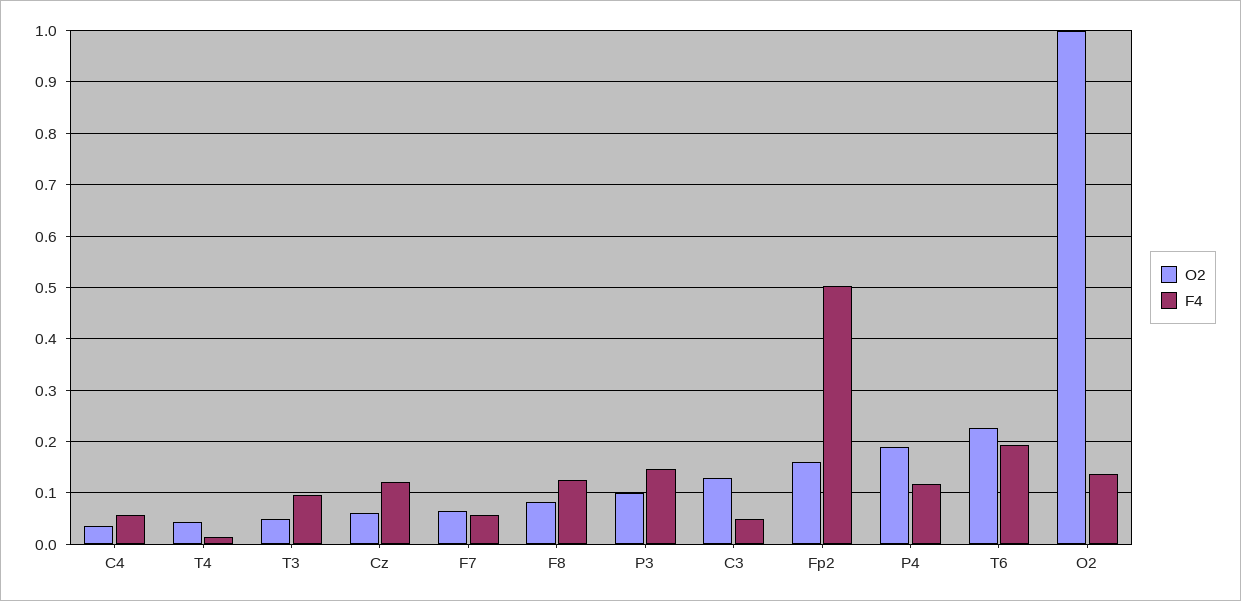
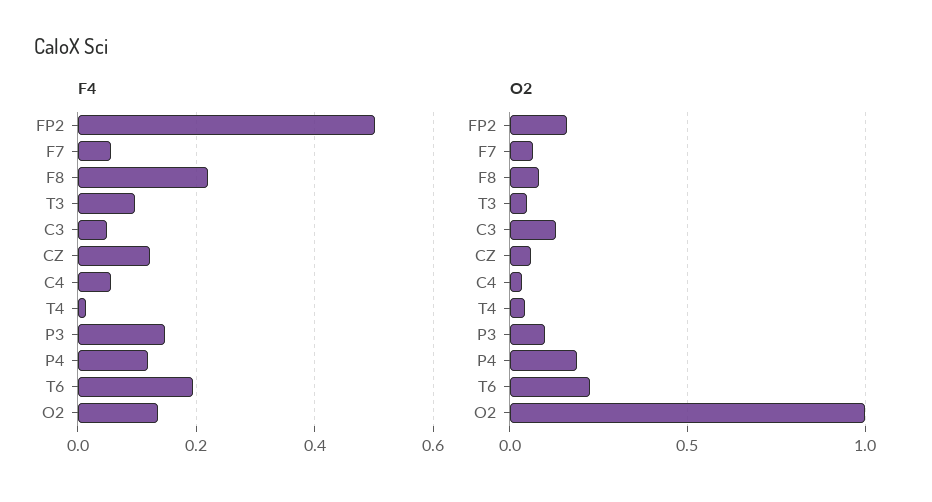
  {
    "O2": {
      "C4": 0.04,
      "T4": 0.04,
      "T3": 0.06,
      "Cz": 0.06,
      "F7": 0.06,
      "F8": 0.08,
      "P3": 0.1,
      "C3": 0.12,
      "Fp2": 0.16,
      "P4": 0.2,
      "T6": 0.22,
      "O2": 1
    },
    "F4": {
      "C4": 0.06,
      "T4": 0.02,
      "T3": 0.1,
      "Cz": 0.12,
      "F7": 0.06,
-     "F8": 0.12,
+     "F8": 0.22,
      "P3": 0.14,
      "C3": 0.06,
      "Fp2": 0.5,
      "P4": 0.12,
      "T6": 0.2,
      "O2": 0.14
    }
  }

